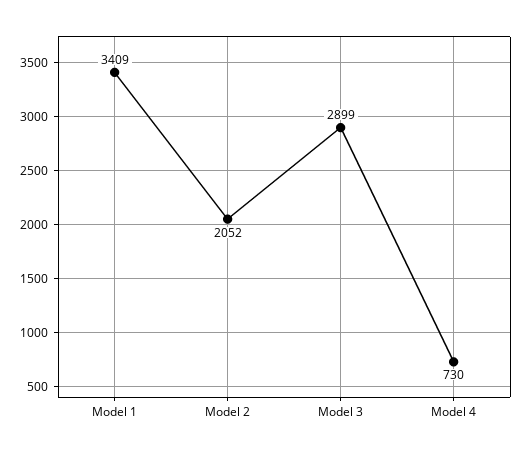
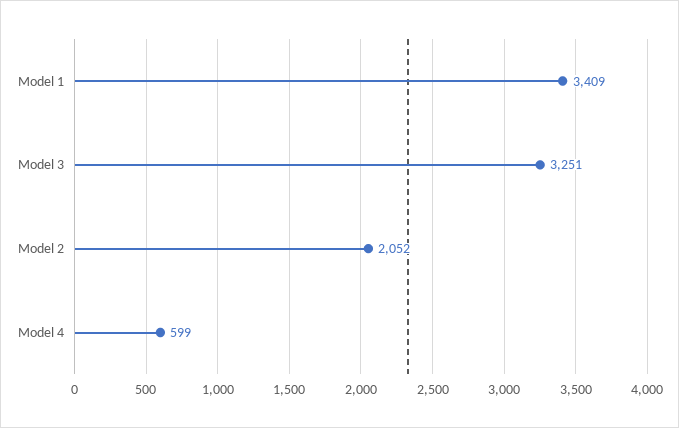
  {
    "Model 1": 3409,
    "Model 2": 2052,
-   "Model 3": 2899,
+   "Model 3": 3251,
-   "Model 4": 730
+   "Model 4": 599
  }

